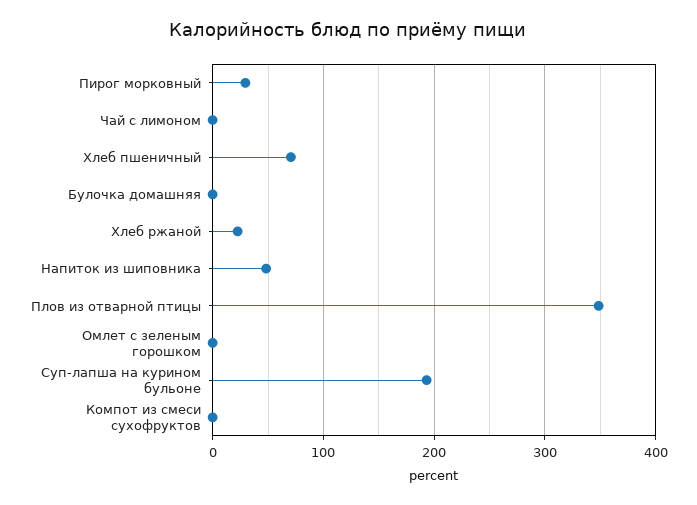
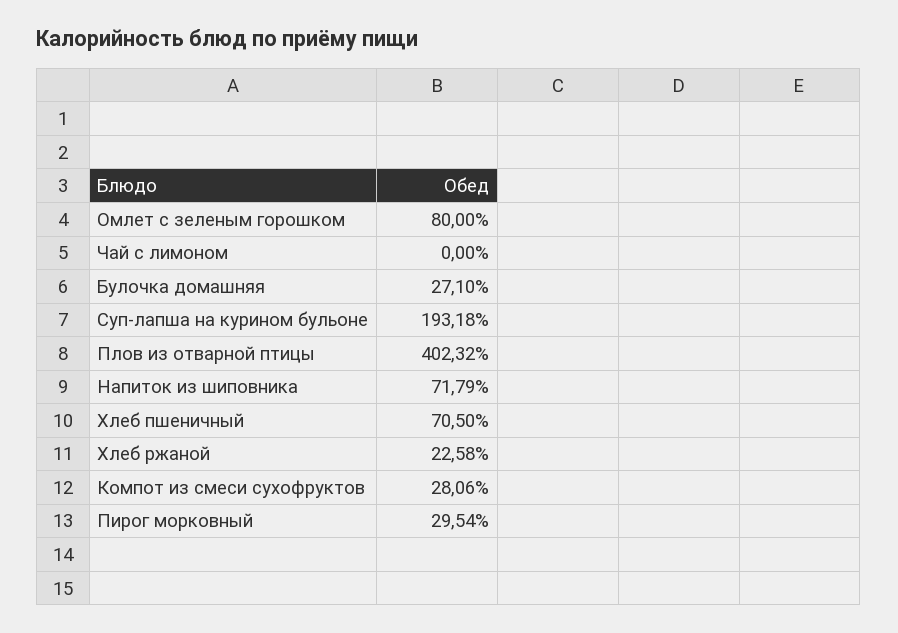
  {
    "Пирог морковный": 29.54,
    "Чай с лимоном": 0,
    "Хлеб пшеничный": 70.5,
-   "Булочка домашняя": 0,
+   "Булочка домашняя": 27.1,
    "Хлеб ржаной": 22.58,
-   "Напиток из шиповника": 50,
+   "Напиток из шиповника": 71.79,
-   "Плов из отварной птицы": 350,
+   "Плов из отварной птицы": 402.32,
-   "Омлет с зеленым горошком": 0,
+   "Омлет с зеленым горошком": 80,
    "Суп-лапша на курином бульоне": 193.18,
-   "Компот из смеси сухофруктов": 0
+   "Компот из смеси сухофруктов": 28.06
  }

